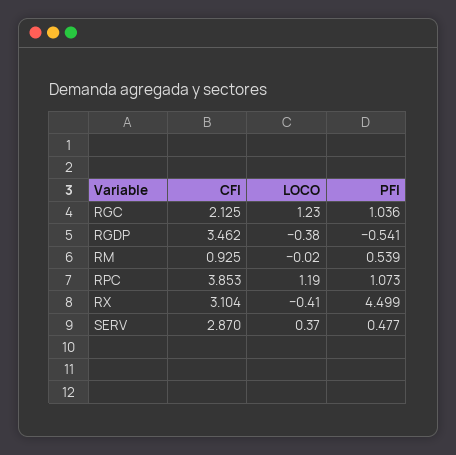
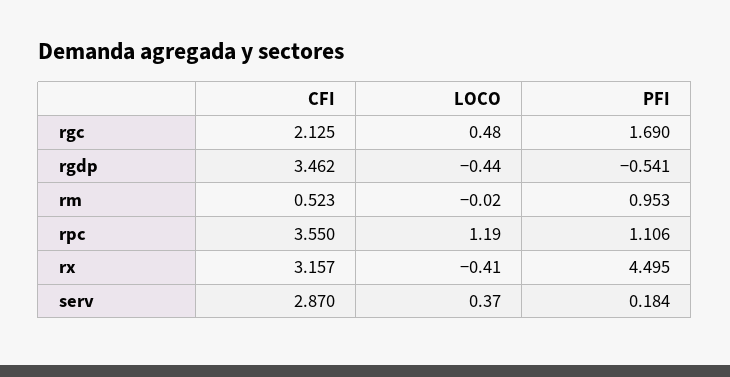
  {
    "CFI": {
      "RGC": 2.125,
      "RGDP": 3.462,
-     "RM": 0.925,
+     "RM": 0.523,
-     "RPC": 3.853,
+     "RPC": 3.55,
-     "RX": 3.104,
+     "RX": 3.157,
      "SERV": 2.87
    },
    "LOCO": {
-     "RGC": 1.23,
+     "RGC": 0.48,
-     "RGDP": -0.38,
+     "RGDP": -0.44,
      "RM": -0.02,
      "RPC": 1.19,
      "RX": -0.41,
      "SERV": 0.37
    },
    "PFI": {
-     "RGC": 1.036,
+     "RGC": 1.69,
      "RGDP": -0.541,
-     "RM": 0.539,
+     "RM": 0.953,
-     "RPC": 1.073,
+     "RPC": 1.106,
-     "RX": 4.499,
+     "RX": 4.495,
-     "SERV": 0.477
+     "SERV": 0.184
    }
  }

